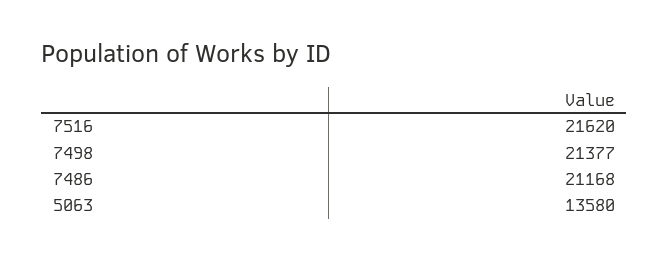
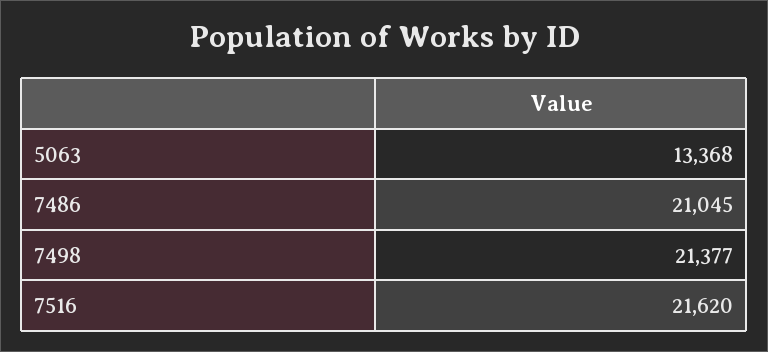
  {
    "7516": 21620,
    "7498": 21377,
-   "7486": 21168,
+   "7486": 21045,
-   "5063": 13580
+   "5063": 13368
  }

